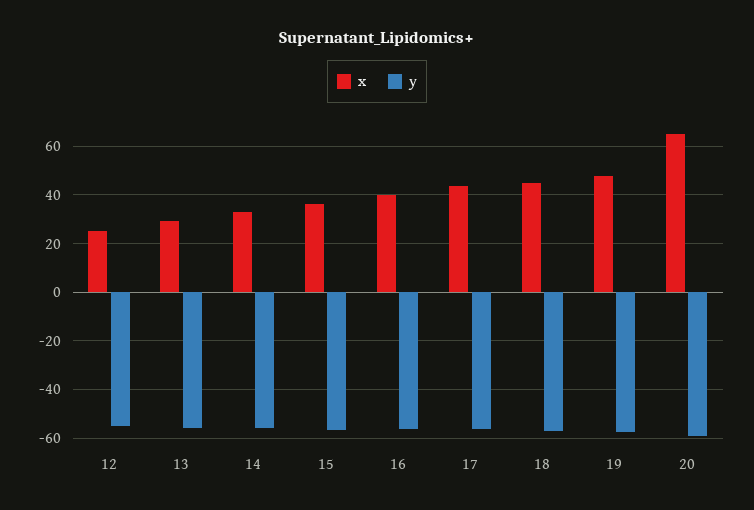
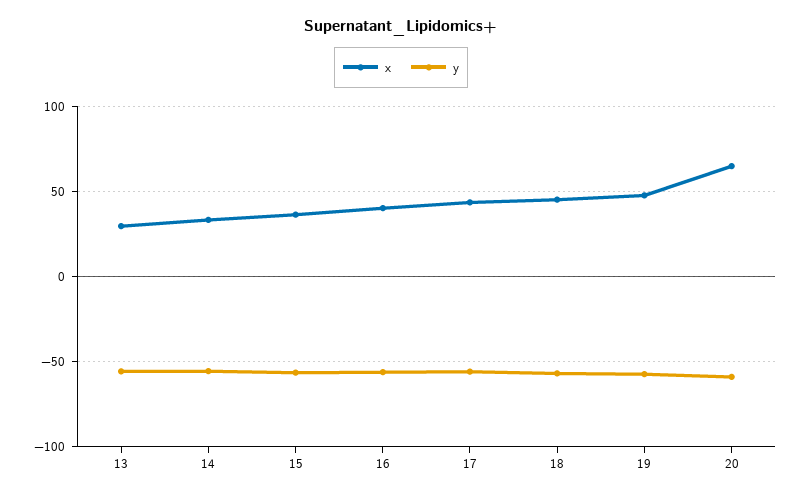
  {
    "x": {
-     "12": 25,
      "13": 30,
      "14": 32.5,
      "15": 37.5,
      "16": 40,
      "17": 42.5,
      "18": 45,
      "19": 47.5,
      "20": 65
    },
    "y": {
-     "12": -55,
      "13": -55,
      "14": -55,
      "15": -57.5,
      "16": -57.5,
      "17": -55,
      "18": -57.5,
      "19": -57.5,
      "20": -60
    }
  }

